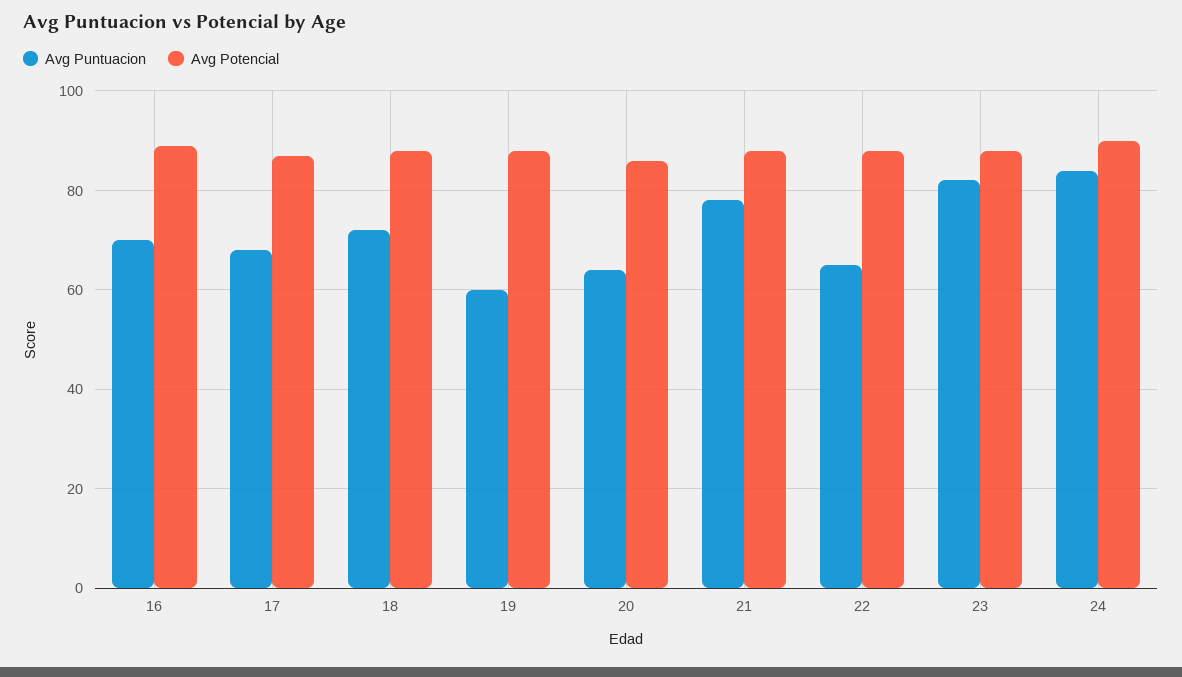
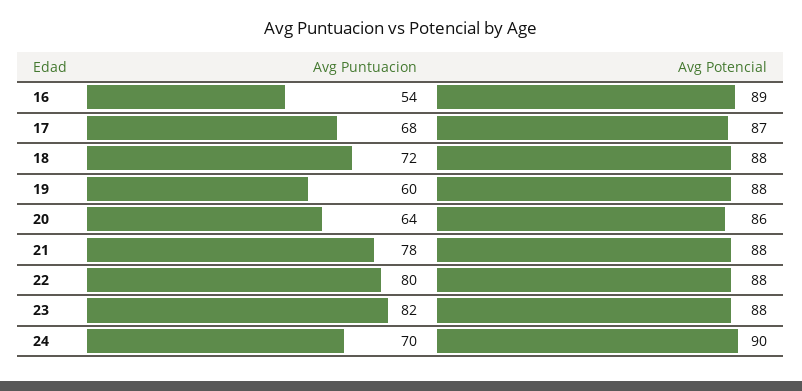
  {
    "Avg Puntuacion": {
-     "16": 70,
+     "16": 54,
      "17": 68,
      "18": 72,
      "19": 60,
      "20": 64,
      "21": 78,
-     "22": 65,
+     "22": 80,
      "23": 82,
-     "24": 85
+     "24": 70
    },
    "Avg Potencial": {
      "16": 89,
      "17": 87,
      "18": 88,
      "19": 88,
      "20": 86,
      "21": 88,
      "22": 88,
      "23": 88,
      "24": 90
    }
  }

